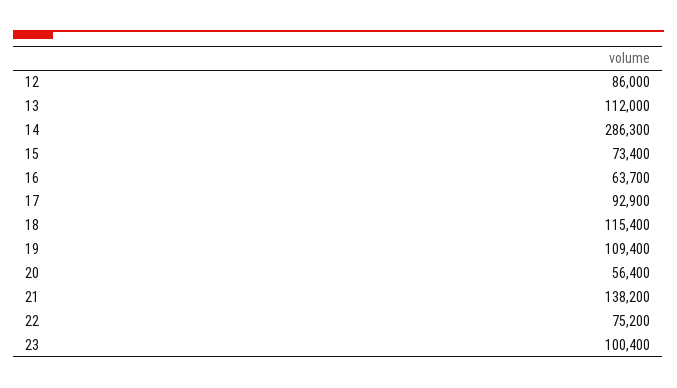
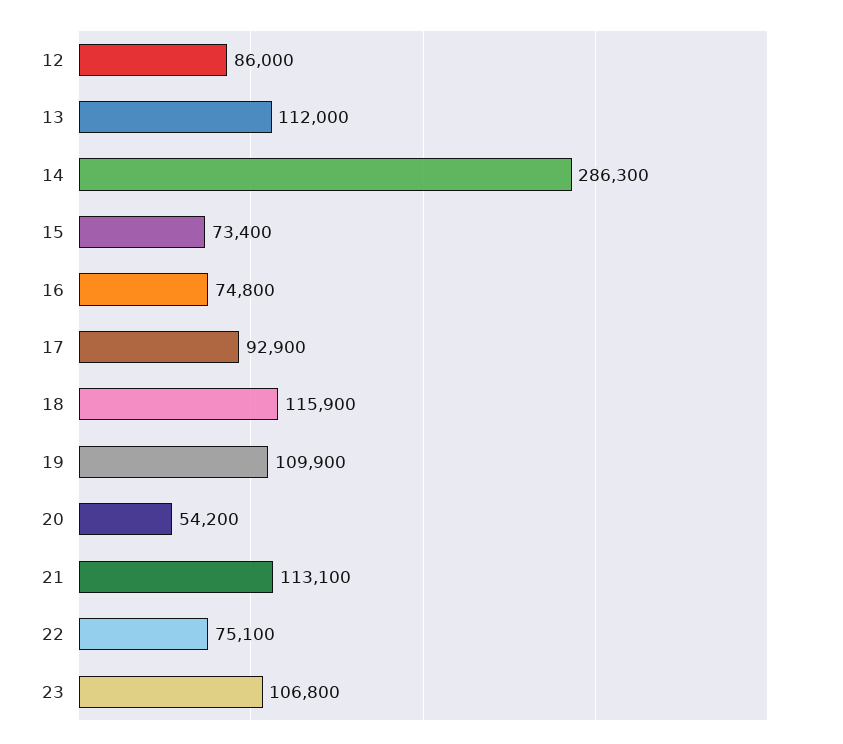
  {
    "12": 86000,
    "13": 112000,
    "14": 286300,
    "15": 73400,
-   "16": 63700,
+   "16": 74800,
    "17": 92900,
-   "18": 115400,
+   "18": 115900,
-   "19": 109400,
+   "19": 109900,
-   "20": 56400,
+   "20": 54200,
-   "21": 138200,
+   "21": 113100,
-   "22": 75200,
+   "22": 75100,
-   "23": 100400
+   "23": 106800
  }

